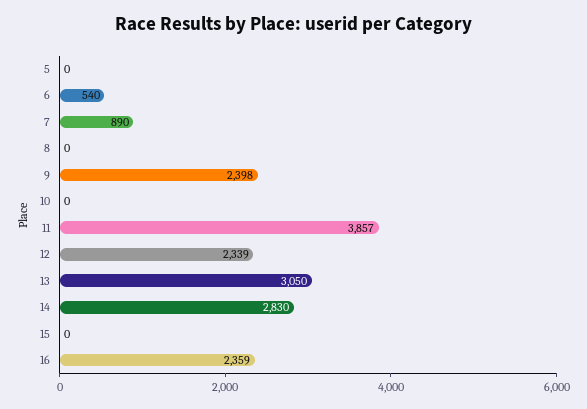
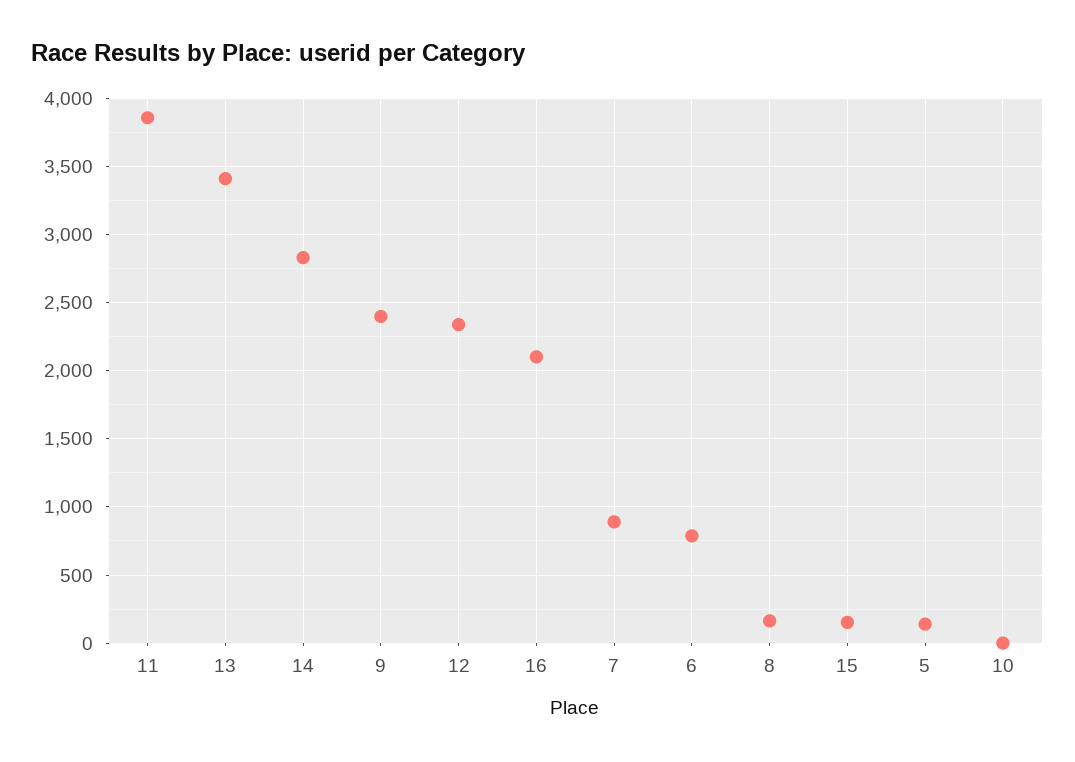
  {
-   "5": 0,
+   "5": 150,
-   "6": 540,
+   "6": 800,
    "7": 890,
-   "8": 0,
+   "8": 150,
    "9": 2398,
    "10": 0,
    "11": 3857,
    "12": 2339,
-   "13": 3050,
+   "13": 3400,
    "14": 2830,
-   "15": 0,
+   "15": 150,
-   "16": 2359
+   "16": 2100
  }

